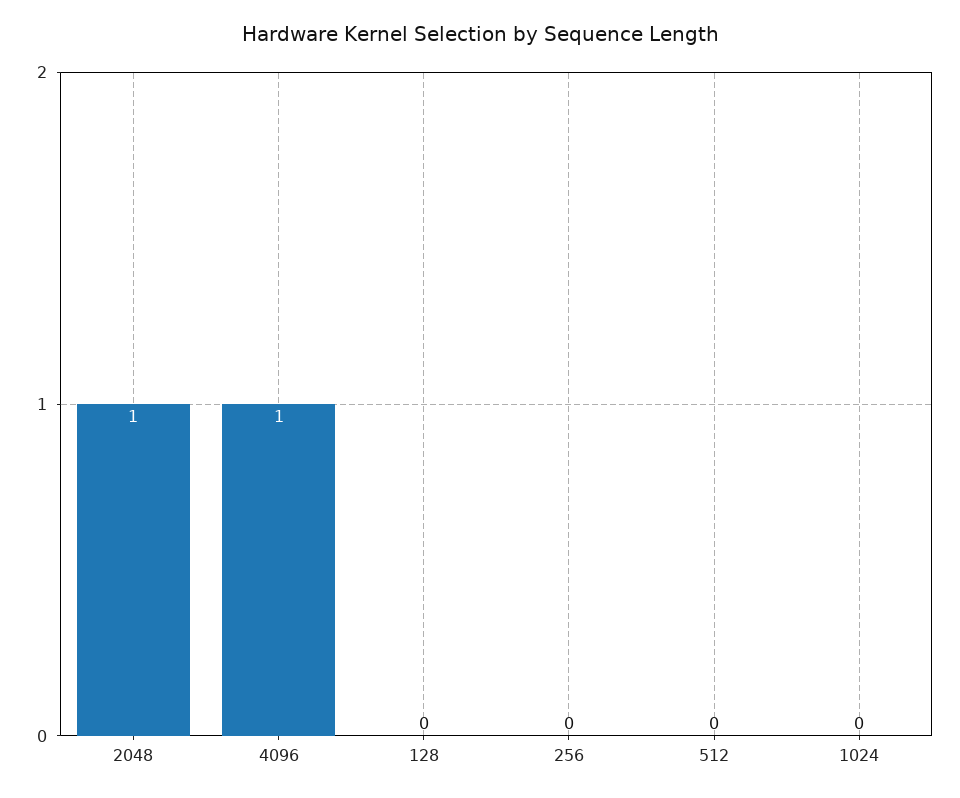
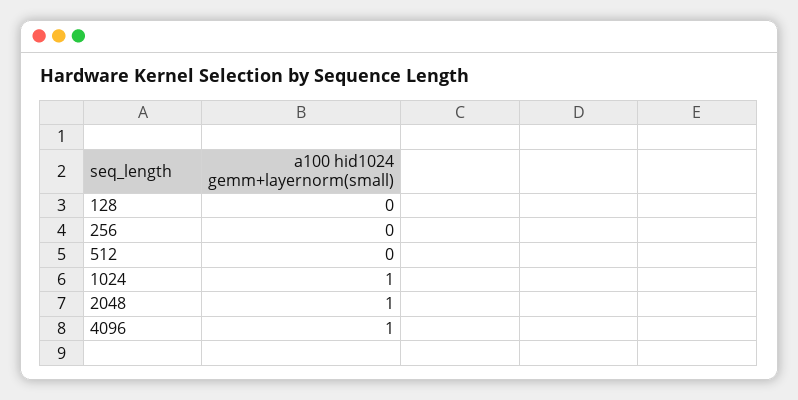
  {
    "2048": 1,
    "4096": 1,
    "128": 0,
    "256": 0,
    "512": 0,
-   "1024": 0
+   "1024": 1
  }

